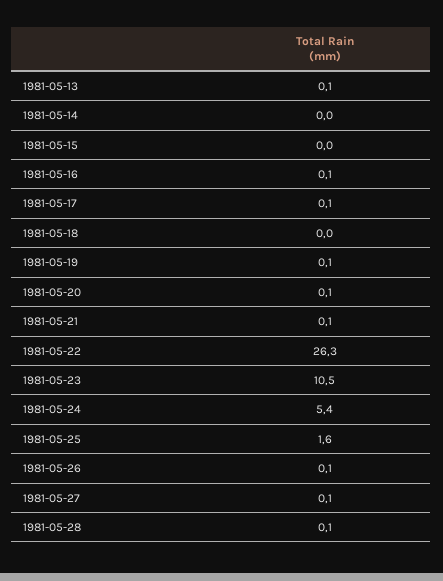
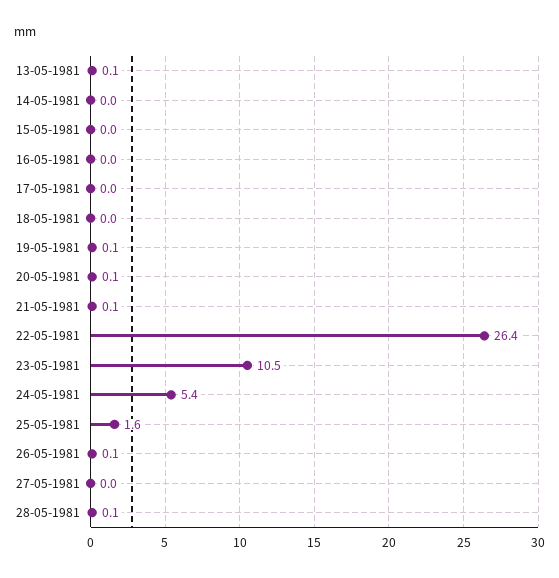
  {
    "1981-05-13": 0.1,
    "1981-05-14": 0,
    "1981-05-15": 0,
-   "1981-05-16": 0.1,
+   "1981-05-16": 0,
-   "1981-05-17": 0.1,
+   "1981-05-17": 0,
    "1981-05-18": 0,
    "1981-05-19": 0.1,
    "1981-05-20": 0.1,
    "1981-05-21": 0.1,
-   "1981-05-22": 26.3,
+   "1981-05-22": 26.4,
    "1981-05-23": 10.5,
    "1981-05-24": 5.4,
    "1981-05-25": 1.6,
    "1981-05-26": 0.1,
-   "1981-05-27": 0.1,
+   "1981-05-27": 0,
    "1981-05-28": 0.1
  }

